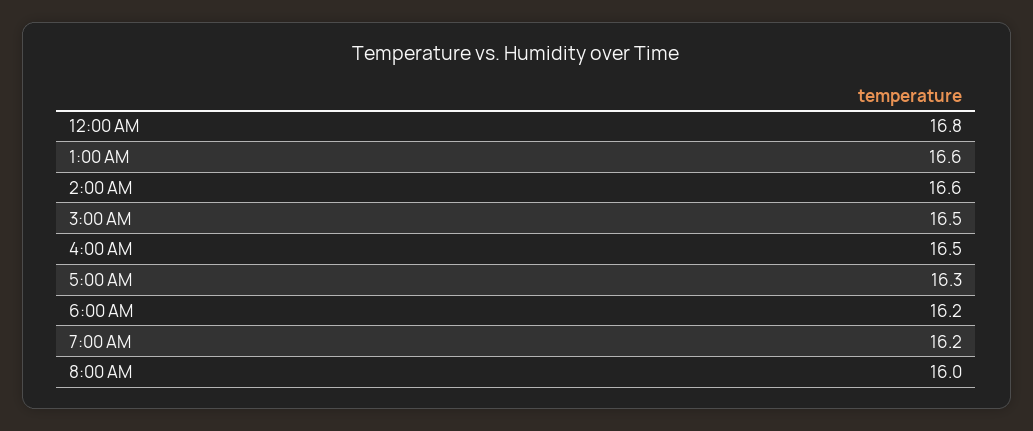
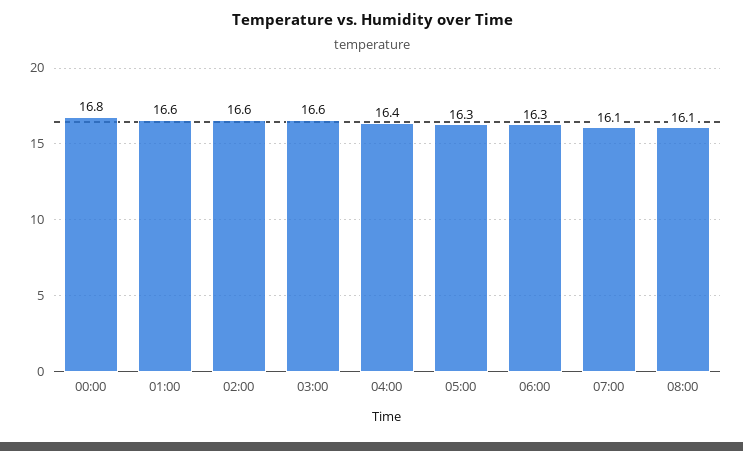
  {
    "12:00 AM": 16.8,
    "1:00 AM": 16.6,
    "2:00 AM": 16.6,
-   "3:00 AM": 16.5,
+   "3:00 AM": 16.6,
-   "4:00 AM": 16.5,
+   "4:00 AM": 16.4,
    "5:00 AM": 16.3,
-   "6:00 AM": 16.2,
+   "6:00 AM": 16.3,
-   "7:00 AM": 16.2,
+   "7:00 AM": 16.1,
-   "8:00 AM": 16
+   "8:00 AM": 16.1
  }

